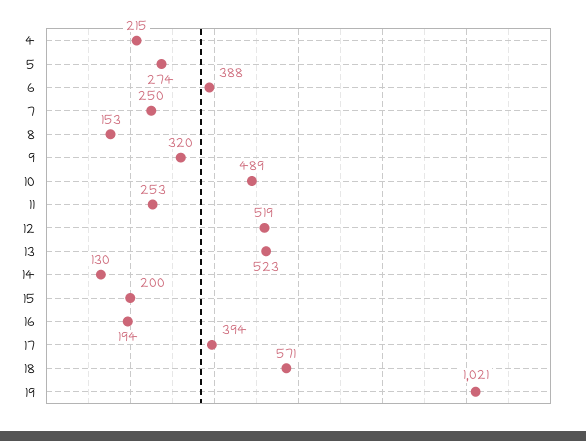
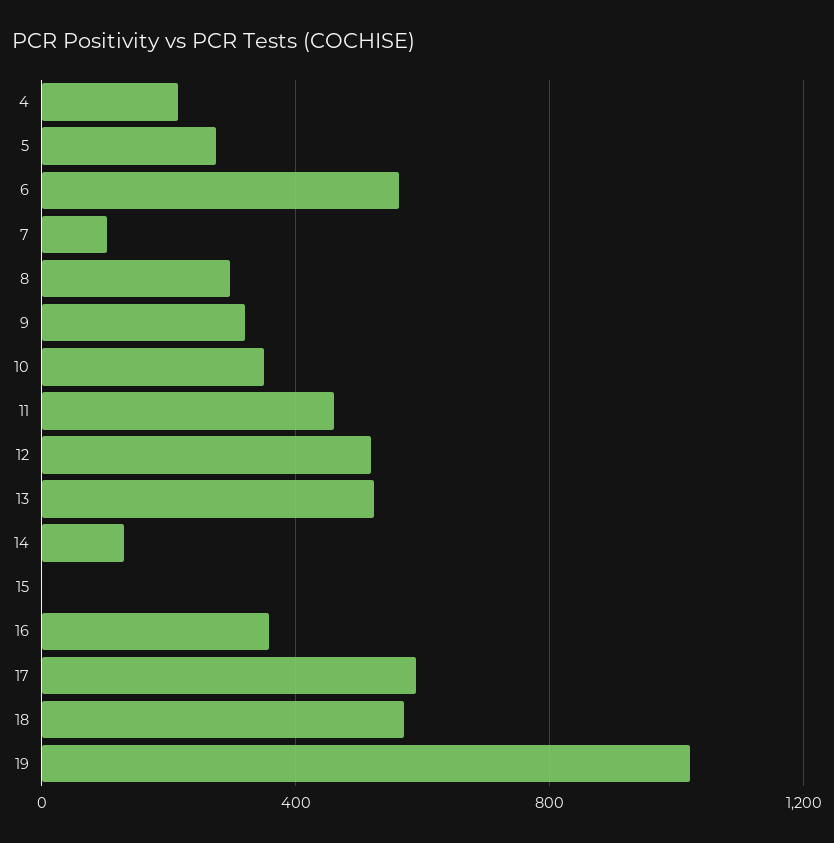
  {
    "4": 215,
    "5": 274,
-   "6": 388,
+   "6": 550,
-   "7": 250,
+   "7": 100,
-   "8": 153,
+   "8": 300,
    "9": 320,
-   "10": 489,
+   "10": 350,
-   "11": 253,
+   "11": 450,
    "12": 519,
    "13": 523,
    "14": 130,
-   "15": 200,
+   "15": 0,
-   "16": 194,
+   "16": 350,
-   "17": 394,
+   "17": 600,
    "18": 571,
    "19": 1021
  }

